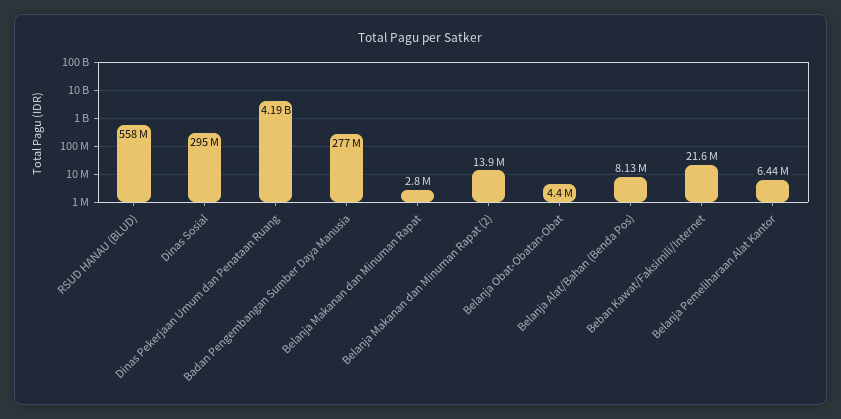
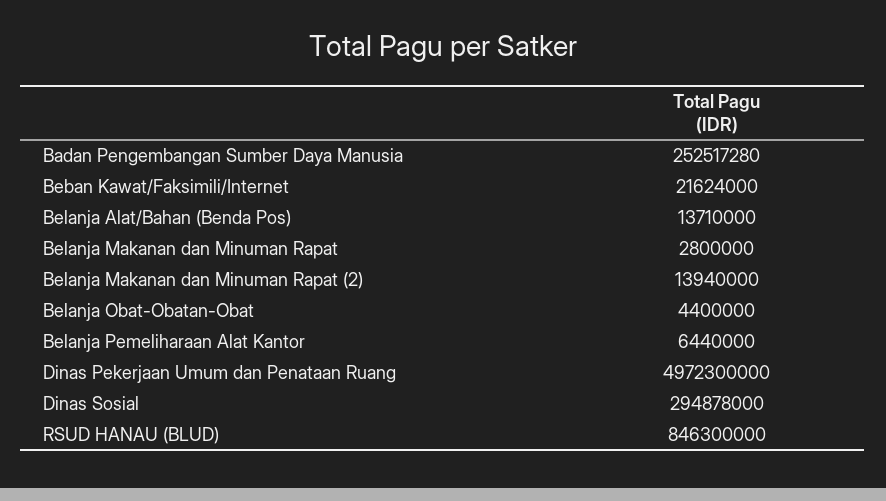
  {
-   "RSUD HANAU (BLUD)": 558000000,
+   "RSUD HANAU (BLUD)": 846300000,
    "Dinas Sosial": 294878000,
-   "Dinas Pekerjaan Umum dan Penataan Ruang": 4190000000,
+   "Dinas Pekerjaan Umum dan Penataan Ruang": 4972300000,
-   "Badan Pengembangan Sumber Daya Manusia": 277000000,
+   "Badan Pengembangan Sumber Daya Manusia": 252517280,
    "Belanja Makanan dan Minuman Rapat": 2800000,
    "Belanja Makanan dan Minuman Rapat (2)": 13940000,
    "Belanja Obat-Obatan-Obat": 4400000,
-   "Belanja Alat/Bahan (Benda Pos)": 8130000,
+   "Belanja Alat/Bahan (Benda Pos)": 13710000,
    "Beban Kawat/Faksimili/Internet": 21624000,
    "Belanja Pemeliharaan Alat Kantor": 6440000
  }

